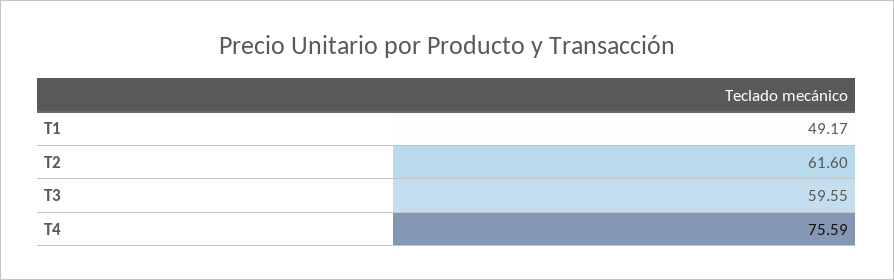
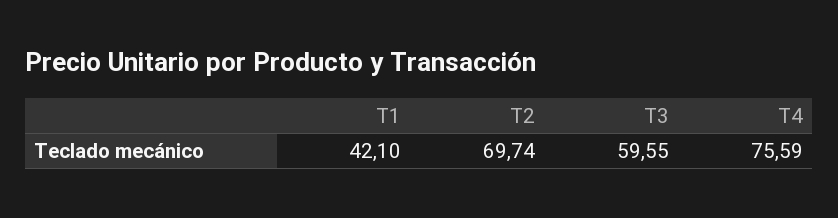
  {
-   "T1": 49.17,
+   "T1": 42.1,
-   "T2": 61.6,
+   "T2": 69.74,
    "T3": 59.55,
    "T4": 75.59
  }

